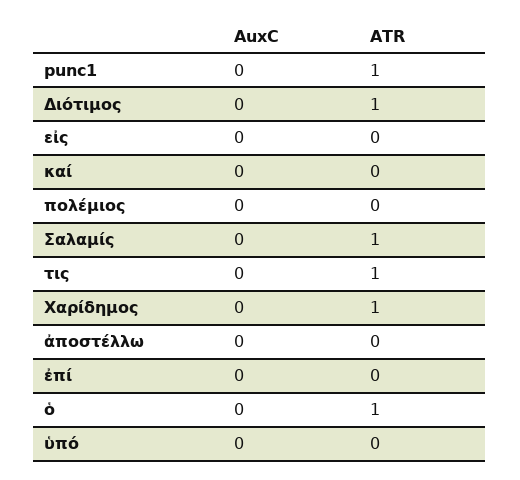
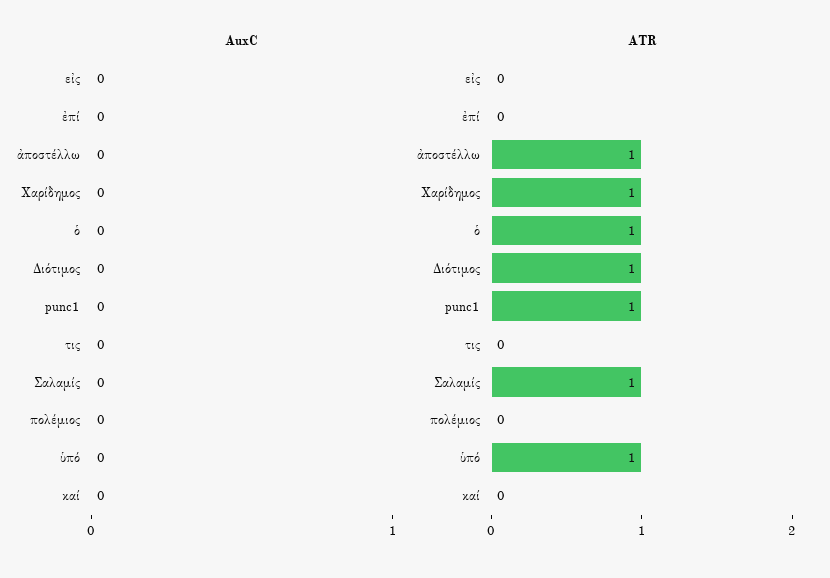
  {
    "AuxC": {
      "punc1": 0,
      "Διότιμος": 0,
      "εἰς": 0,
      "καί": 0,
      "πολέμιος": 0,
      "Σαλαμίς": 0,
      "τις": 0,
      "Χαρίδημος": 0,
      "ἀποστέλλω": 0,
      "ἐπί": 0,
      "ὁ": 0,
      "ὑπό": 0
    },
    "ATR": {
      "punc1": 1,
      "Διότιμος": 1,
      "εἰς": 0,
      "καί": 0,
      "πολέμιος": 0,
      "Σαλαμίς": 1,
-     "τις": 1,
+     "τις": 0,
      "Χαρίδημος": 1,
-     "ἀποστέλλω": 0,
+     "ἀποστέλλω": 1,
      "ἐπί": 0,
      "ὁ": 1,
-     "ὑπό": 0
+     "ὑπό": 1
    }
  }

